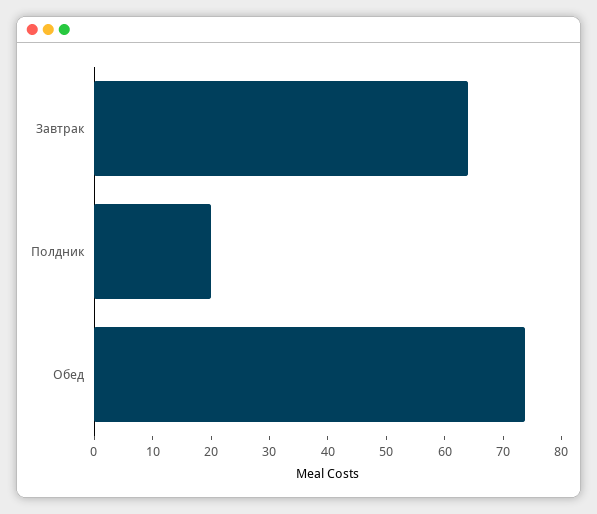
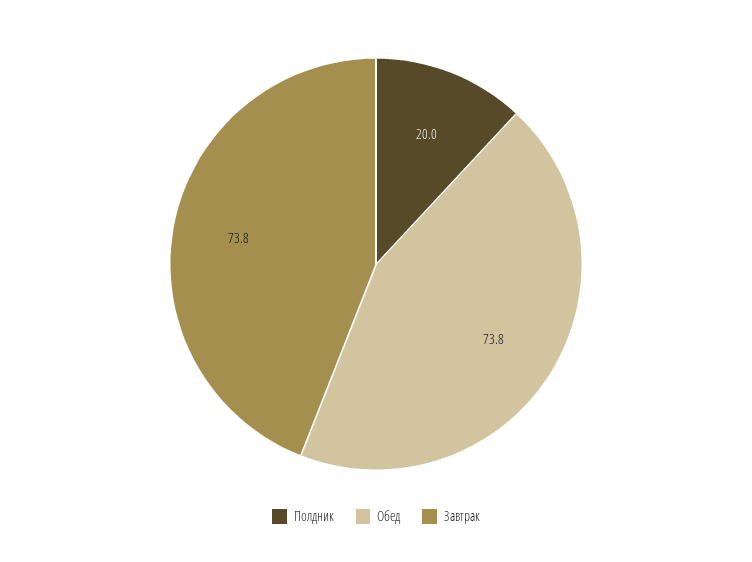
  {
-   "Завтрак": 64,
+   "Завтрак": 73.8,
    "Полдник": 20,
    "Обед": 73.8
  }

